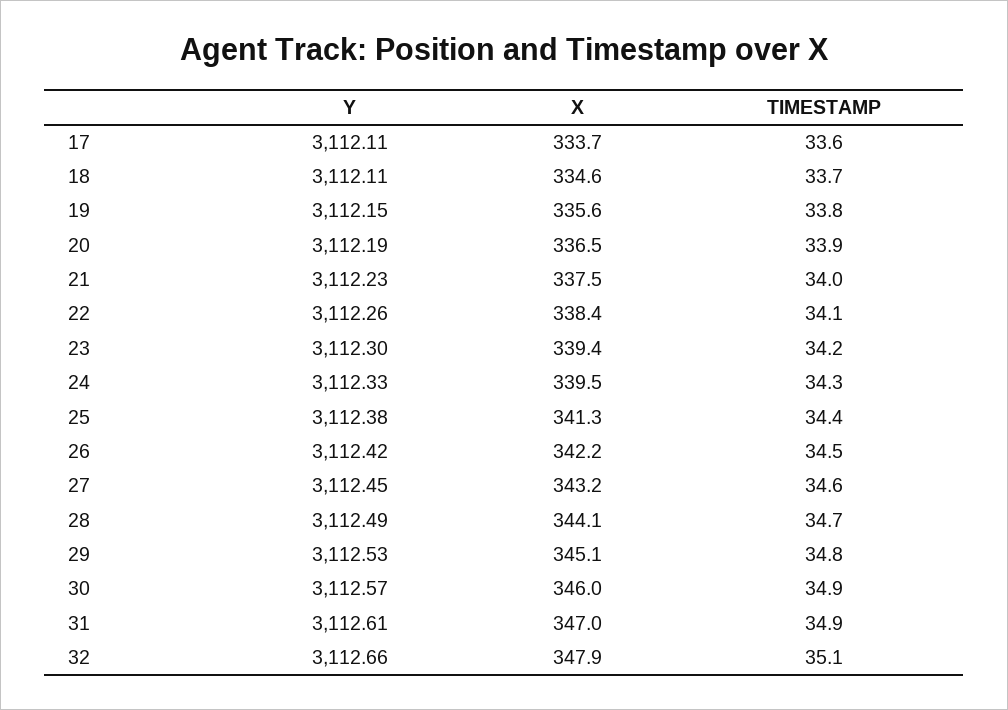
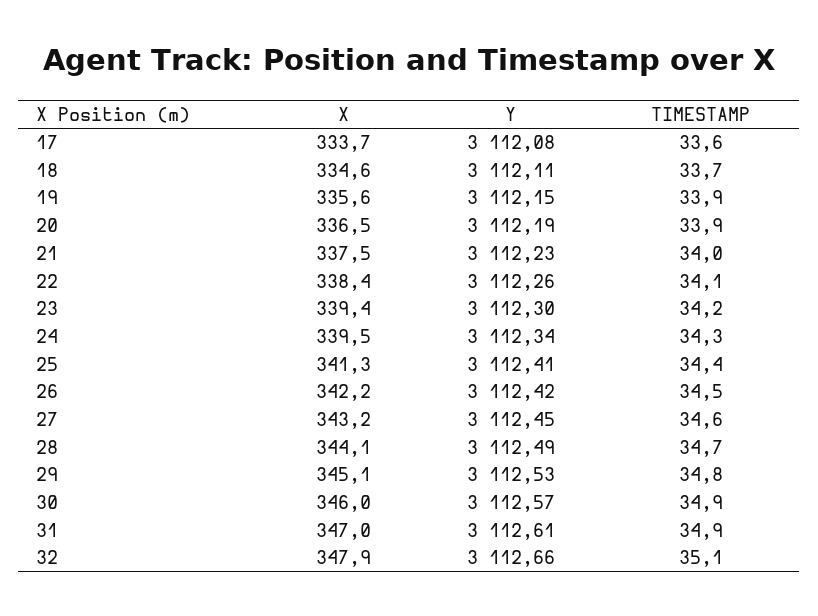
  {
    "Y": {
-     "17": 3112.11,
+     "17": 3112.08,
      "18": 3112.11,
      "19": 3112.15,
      "20": 3112.19,
      "21": 3112.23,
      "22": 3112.26,
      "23": 3112.3,
-     "24": 3112.33,
+     "24": 3112.34,
-     "25": 3112.38,
+     "25": 3112.41,
      "26": 3112.42,
      "27": 3112.45,
      "28": 3112.49,
      "29": 3112.53,
      "30": 3112.57,
      "31": 3112.61,
      "32": 3112.66
    },
    "X": {
      "17": 333.7,
      "18": 334.6,
      "19": 335.6,
      "20": 336.5,
      "21": 337.5,
      "22": 338.4,
      "23": 339.4,
      "24": 339.5,
      "25": 341.3,
      "26": 342.2,
      "27": 343.2,
      "28": 344.1,
      "29": 345.1,
      "30": 346,
      "31": 347,
      "32": 347.9
    },
    "TIMESTAMP": {
      "17": 33.6,
      "18": 33.7,
-     "19": 33.8,
+     "19": 33.9,
      "20": 33.9,
      "21": 34,
      "22": 34.1,
      "23": 34.2,
      "24": 34.3,
      "25": 34.4,
      "26": 34.5,
      "27": 34.6,
      "28": 34.7,
      "29": 34.8,
      "30": 34.9,
      "31": 34.9,
      "32": 35.1
    }
  }

